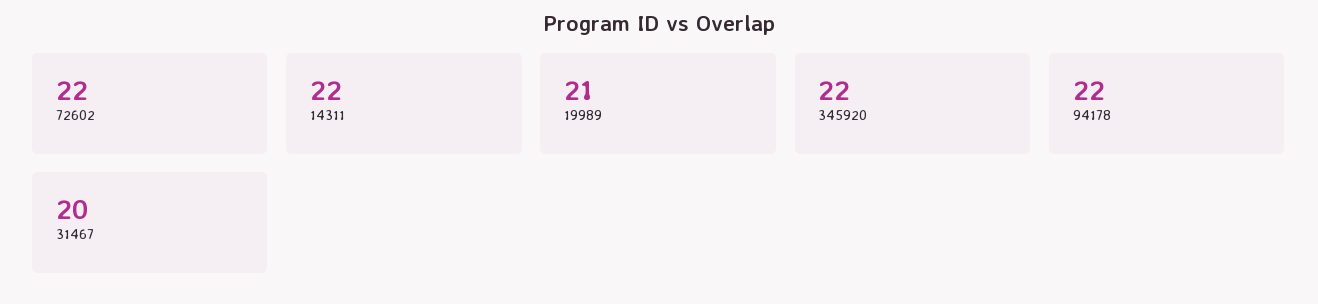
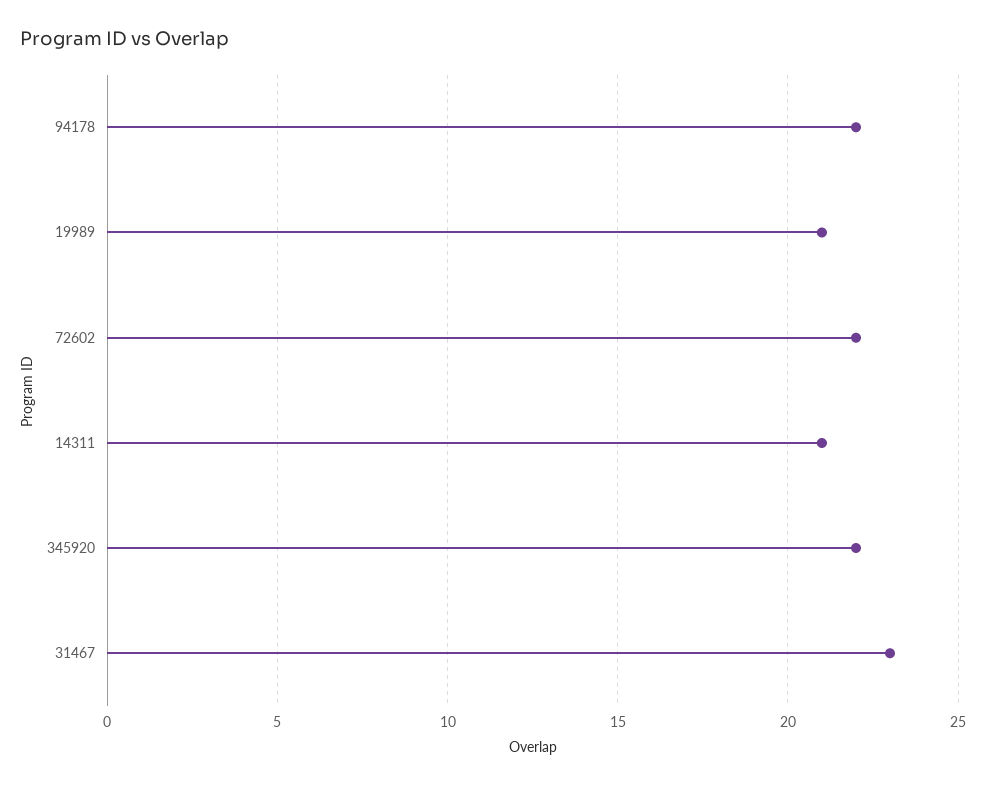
  {
    "72602": 22,
-   "14311": 22,
+   "14311": 21,
    "19989": 21,
    "345920": 22,
    "94178": 22,
-   "31467": 20
+   "31467": 23
  }

